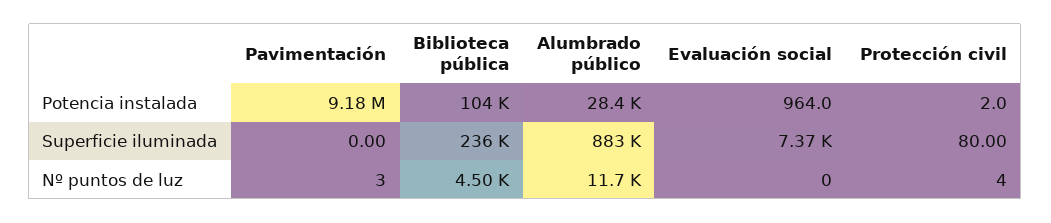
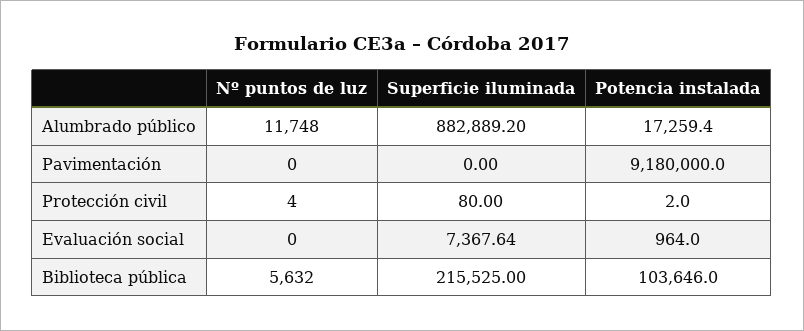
  {
    "Pavimentación": {
      "Potencia instalada": 9180000,
      "Superficie iluminada": 0,
-     "Nº puntos de luz": 3
+     "Nº puntos de luz": 0
    },
    "Biblioteca pública": {
      "Potencia instalada": 103646,
-     "Superficie iluminada": 236000,
+     "Superficie iluminada": 215525,
-     "Nº puntos de luz": 4500
+     "Nº puntos de luz": 5632
    },
    "Alumbrado público": {
-     "Potencia instalada": 28400,
+     "Potencia instalada": 17259.4,
      "Superficie iluminada": 882889.2,
      "Nº puntos de luz": 11748
    },
    "Evaluación social": {
      "Potencia instalada": 964,
      "Superficie iluminada": 7367.64,
      "Nº puntos de luz": 0
    },
    "Protección civil": {
      "Potencia instalada": 2,
      "Superficie iluminada": 80,
      "Nº puntos de luz": 4
    }
  }

